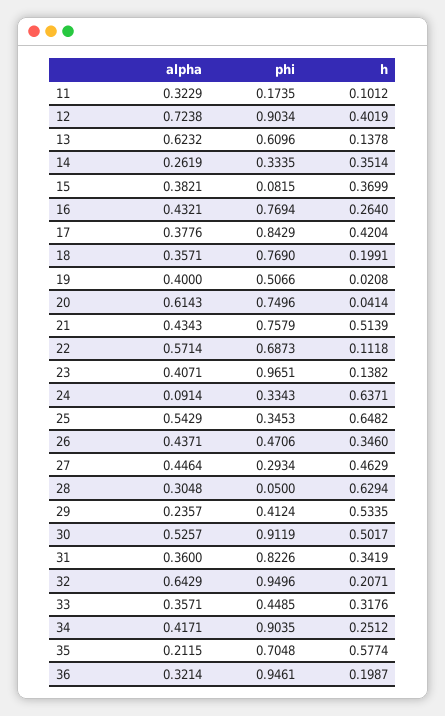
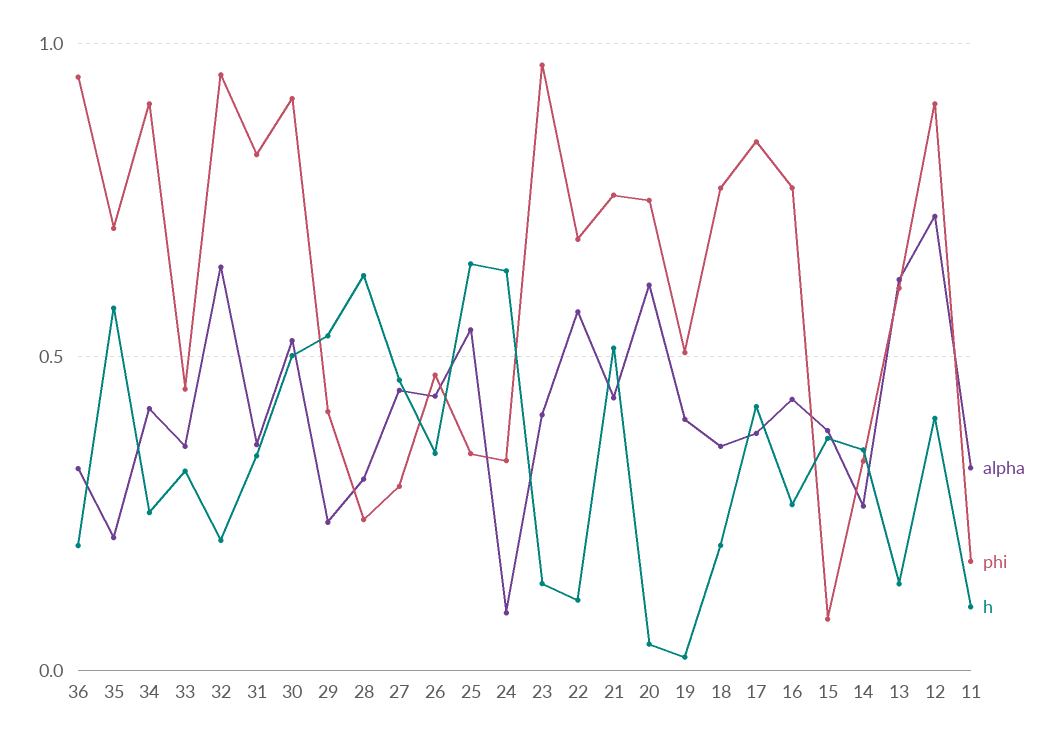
  {
    "alpha": {
      "11": 0.3229,
      "12": 0.7238,
      "13": 0.6232,
      "14": 0.2619,
      "15": 0.3821,
      "16": 0.4321,
      "17": 0.3776,
      "18": 0.3571,
      "19": 0.4,
      "20": 0.6143,
      "21": 0.4343,
      "22": 0.5714,
      "23": 0.4071,
      "24": 0.0914,
      "25": 0.5429,
      "26": 0.4371,
      "27": 0.4464,
      "28": 0.3048,
      "29": 0.2357,
      "30": 0.5257,
      "31": 0.36,
      "32": 0.6429,
      "33": 0.3571,
      "34": 0.4171,
      "35": 0.2115,
      "36": 0.3214
    },
    "phi": {
      "11": 0.1735,
      "12": 0.9034,
      "13": 0.6096,
      "14": 0.3335,
      "15": 0.0815,
      "16": 0.7694,
      "17": 0.8429,
      "18": 0.769,
      "19": 0.5066,
      "20": 0.7496,
      "21": 0.7579,
      "22": 0.6873,
      "23": 0.9651,
      "24": 0.3343,
      "25": 0.3453,
      "26": 0.4706,
      "27": 0.2934,
-     "28": 0.05,
+     "28": 0.25,
      "29": 0.4124,
      "30": 0.9119,
      "31": 0.8226,
      "32": 0.9496,
      "33": 0.4485,
      "34": 0.9035,
      "35": 0.7048,
      "36": 0.9461
    },
    "h": {
      "11": 0.1012,
      "12": 0.4019,
      "13": 0.1378,
      "14": 0.3514,
      "15": 0.3699,
      "16": 0.264,
      "17": 0.4204,
      "18": 0.1991,
      "19": 0.0208,
      "20": 0.0414,
      "21": 0.5139,
      "22": 0.1118,
      "23": 0.1382,
      "24": 0.6371,
      "25": 0.6482,
      "26": 0.346,
      "27": 0.4629,
      "28": 0.6294,
      "29": 0.5335,
      "30": 0.5017,
      "31": 0.3419,
      "32": 0.2071,
      "33": 0.3176,
      "34": 0.2512,
      "35": 0.5774,
      "36": 0.1987
    }
  }

